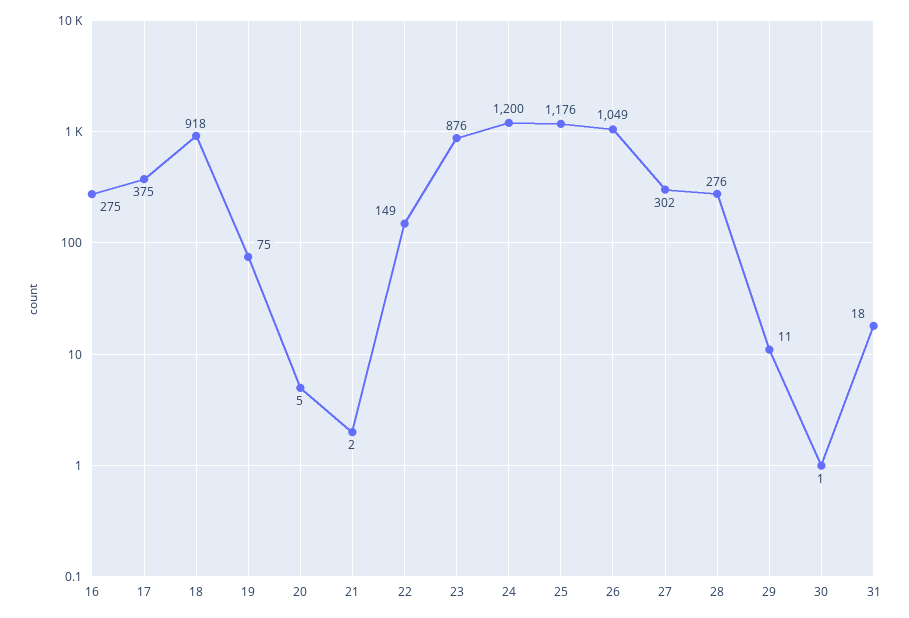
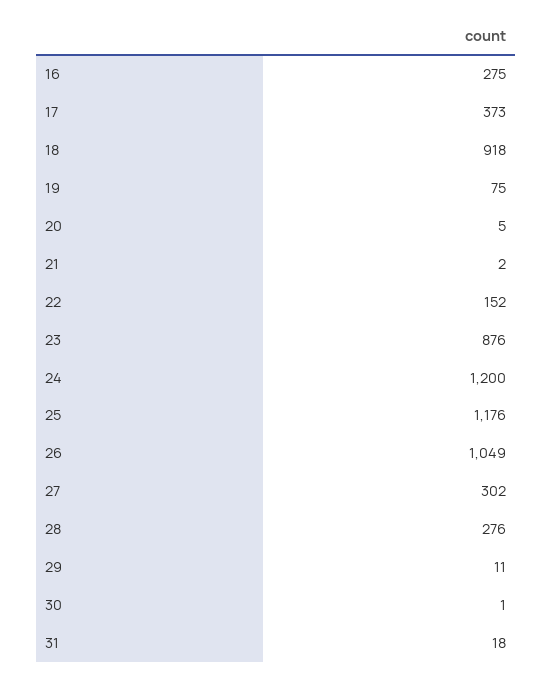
  {
    "16": 275,
-   "17": 375,
+   "17": 373,
    "18": 918,
    "19": 75,
    "20": 5,
    "21": 2,
-   "22": 149,
+   "22": 152,
    "23": 876,
    "24": 1200,
    "25": 1176,
    "26": 1049,
    "27": 302,
    "28": 276,
    "29": 11,
    "30": 1,
    "31": 18
  }

